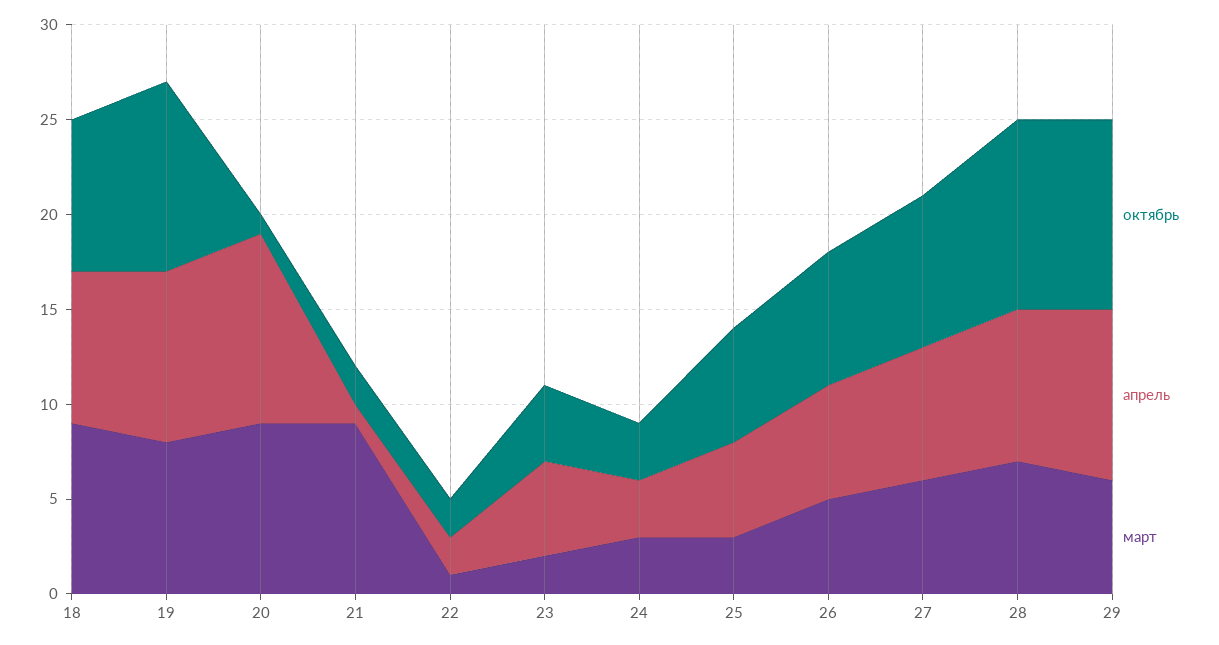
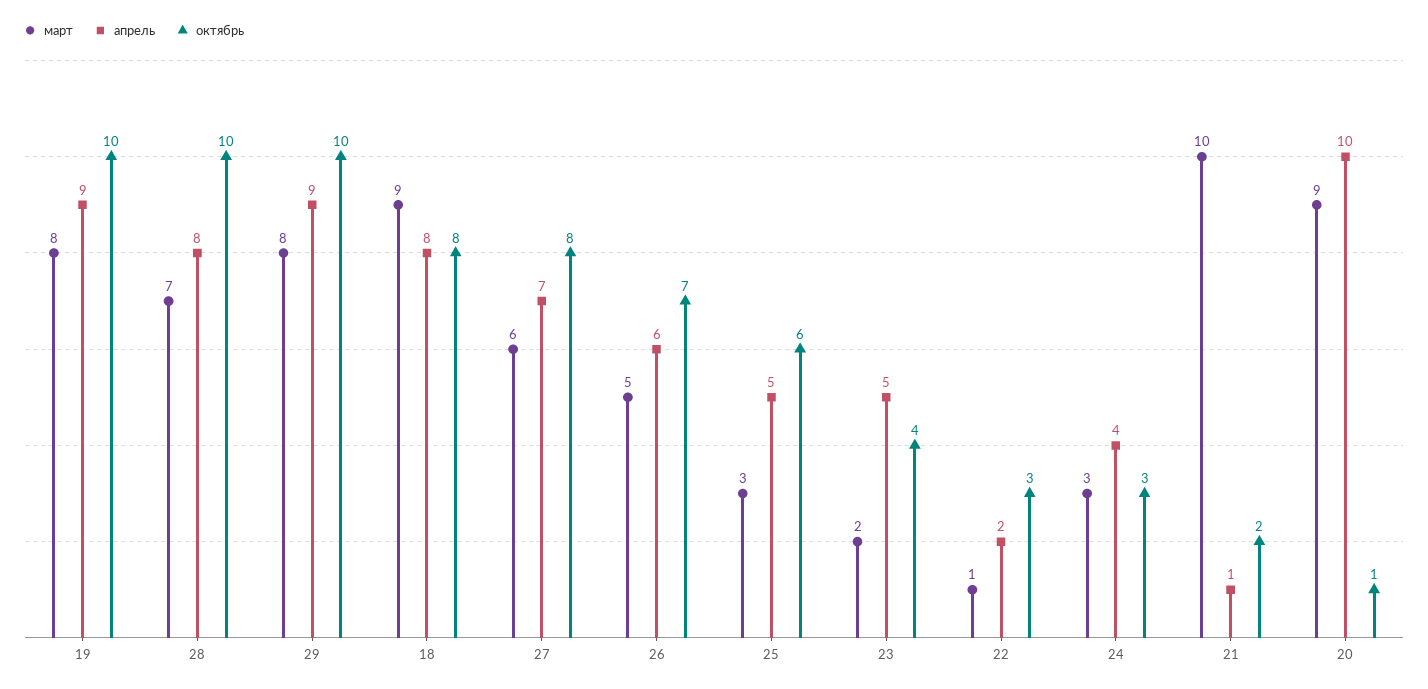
  {
    "октябрь": {
      "18": 8,
      "19": 10,
      "20": 1,
      "21": 2,
-     "22": 2,
+     "22": 3,
      "23": 4,
      "24": 3,
      "25": 6,
      "26": 7,
      "27": 8,
      "28": 10,
      "29": 10
    },
    "апрель": {
      "18": 8,
      "19": 9,
      "20": 10,
      "21": 1,
      "22": 2,
      "23": 5,
-     "24": 3,
+     "24": 4,
      "25": 5,
      "26": 6,
      "27": 7,
      "28": 8,
      "29": 9
    },
    "март": {
      "18": 9,
      "19": 8,
      "20": 9,
-     "21": 9,
+     "21": 10,
      "22": 1,
      "23": 2,
      "24": 3,
      "25": 3,
      "26": 5,
      "27": 6,
      "28": 7,
-     "29": 6
+     "29": 8
    }
  }

